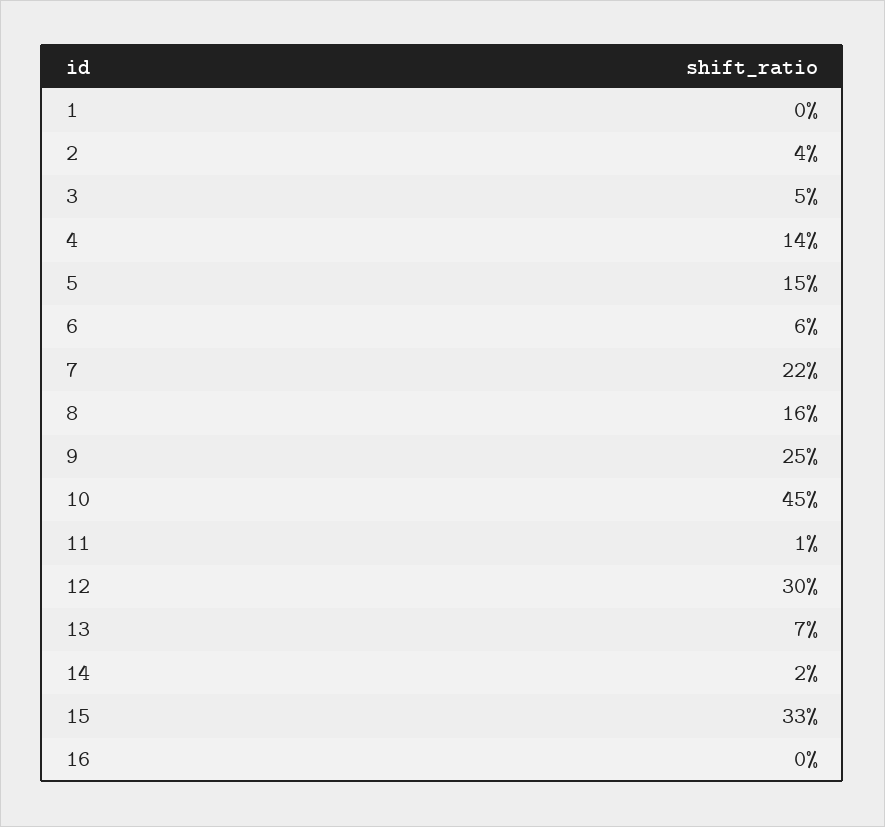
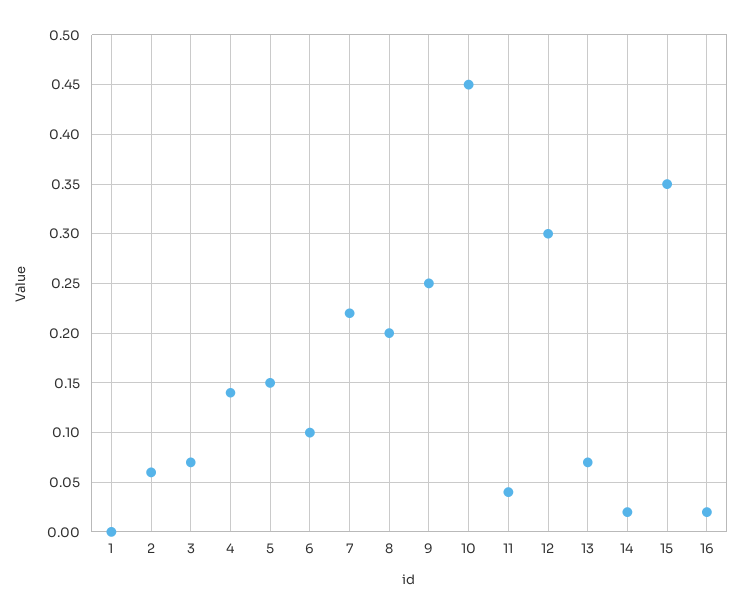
  {
    "1": 0,
-   "2": 0.04,
+   "2": 0.06,
-   "3": 0.05,
+   "3": 0.07,
    "4": 0.14,
    "5": 0.15,
-   "6": 0.06,
+   "6": 0.1,
    "7": 0.22,
-   "8": 0.16,
+   "8": 0.2,
    "9": 0.25,
    "10": 0.45,
-   "11": 0.01,
+   "11": 0.04,
    "12": 0.3,
    "13": 0.07,
    "14": 0.02,
-   "15": 0.33,
+   "15": 0.35,
-   "16": 0
+   "16": 0.02
  }

